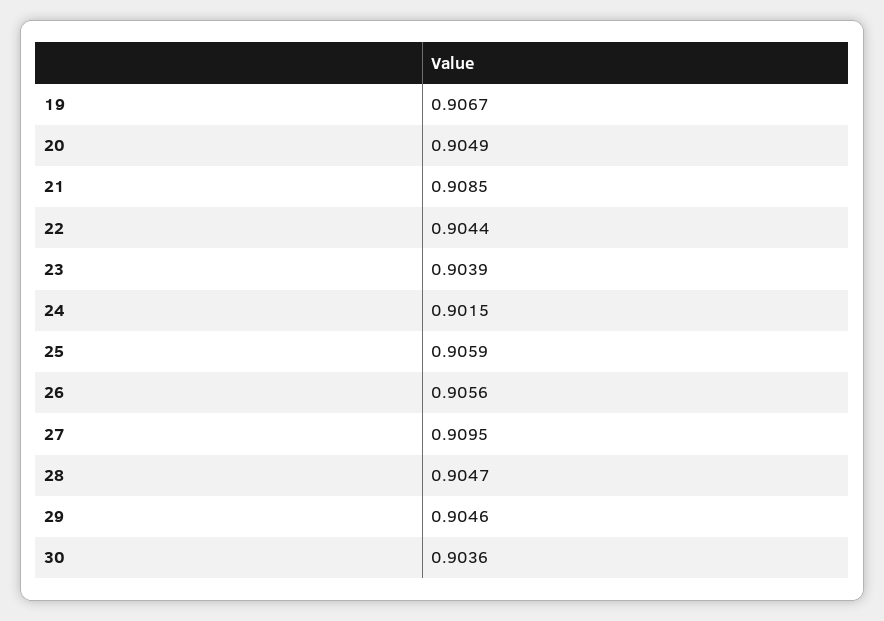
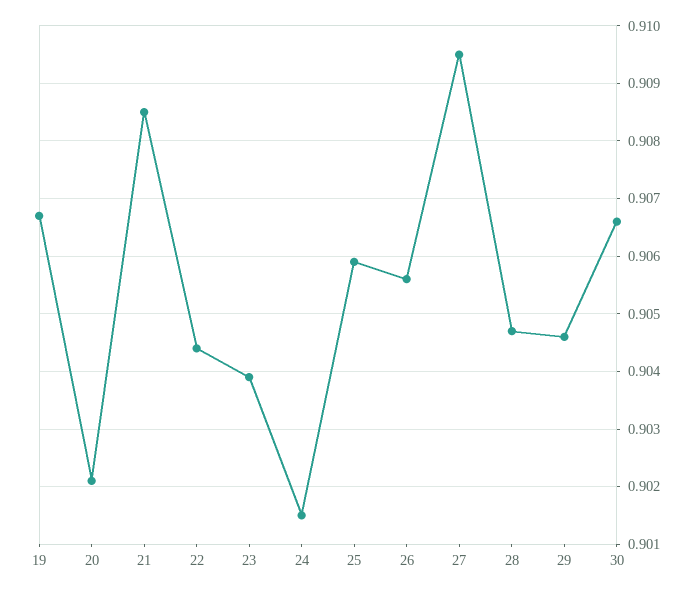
  {
    "19": 0.9067,
-   "20": 0.9049,
+   "20": 0.902,
    "21": 0.9085,
    "22": 0.9044,
    "23": 0.9039,
    "24": 0.9015,
    "25": 0.9059,
    "26": 0.9056,
    "27": 0.9095,
    "28": 0.9047,
    "29": 0.9046,
-   "30": 0.9036
+   "30": 0.9065
  }

